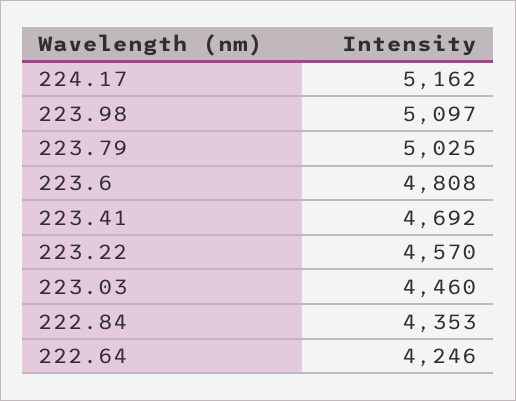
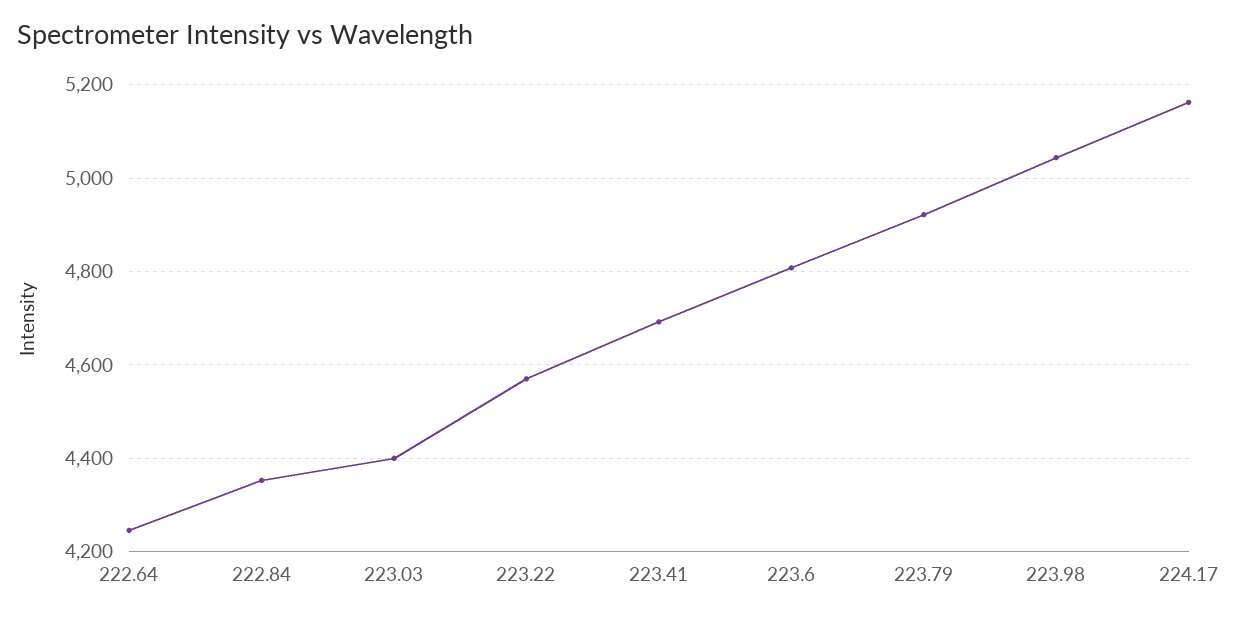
  {
    "224.17": 5162,
-   "223.98": 5097,
+   "223.98": 5040,
-   "223.79": 5025,
+   "223.79": 4920,
    "223.6": 4808,
    "223.41": 4692,
    "223.22": 4570,
-   "223.03": 4460,
+   "223.03": 4400,
    "222.84": 4353,
    "222.64": 4246
  }

